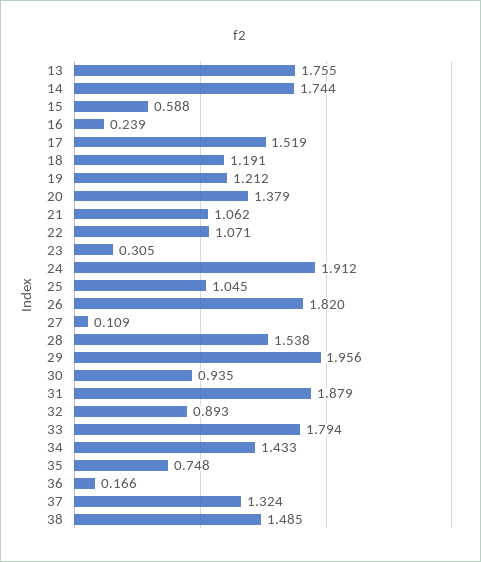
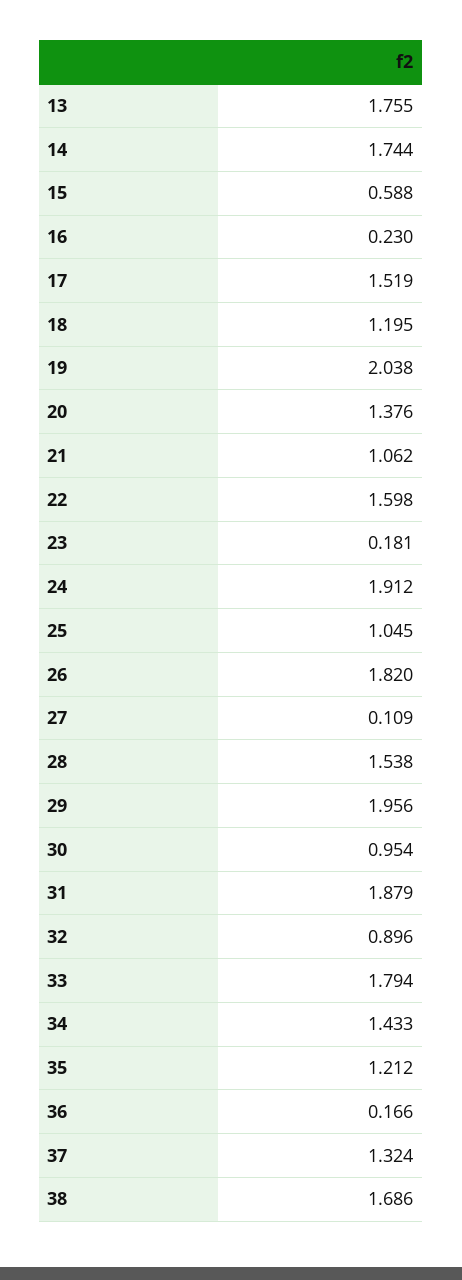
  {
    "13": 1.755,
    "14": 1.744,
    "15": 0.588,
-   "16": 0.239,
+   "16": 0.23,
    "17": 1.519,
-   "18": 1.191,
+   "18": 1.195,
-   "19": 1.212,
+   "19": 2.038,
-   "20": 1.379,
+   "20": 1.376,
    "21": 1.062,
-   "22": 1.071,
+   "22": 1.598,
-   "23": 0.305,
+   "23": 0.181,
    "24": 1.912,
    "25": 1.045,
    "26": 1.82,
    "27": 0.109,
    "28": 1.538,
    "29": 1.956,
-   "30": 0.935,
+   "30": 0.954,
    "31": 1.879,
-   "32": 0.893,
+   "32": 0.896,
    "33": 1.794,
    "34": 1.433,
-   "35": 0.748,
+   "35": 1.212,
    "36": 0.166,
    "37": 1.324,
-   "38": 1.485
+   "38": 1.686
  }

